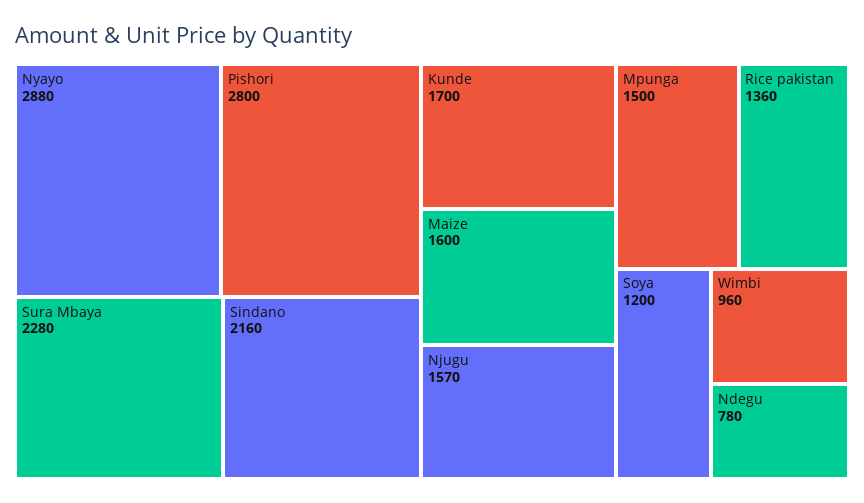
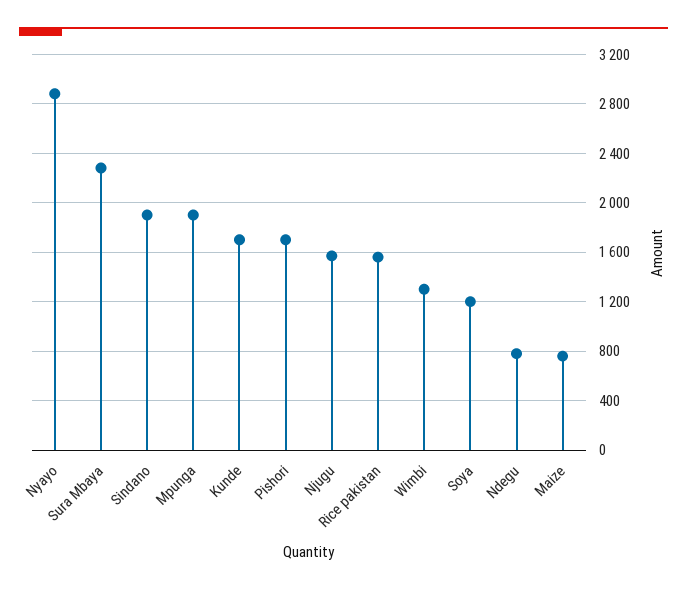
  {
    "Nyayo": 2880,
-   "Pishori": 2800,
+   "Pishori": 1700,
    "Sura Mbaya": 2280,
-   "Sindano": 2160,
+   "Sindano": 1900,
    "Kunde": 1700,
-   "Maize": 1600,
+   "Maize": 750,
    "Njugu": 1570,
-   "Mpunga": 1500,
+   "Mpunga": 1900,
-   "Rice pakistan": 1360,
+   "Rice pakistan": 1550,
    "Soya": 1200,
-   "Wimbi": 960,
+   "Wimbi": 1300,
    "Ndegu": 780
  }

